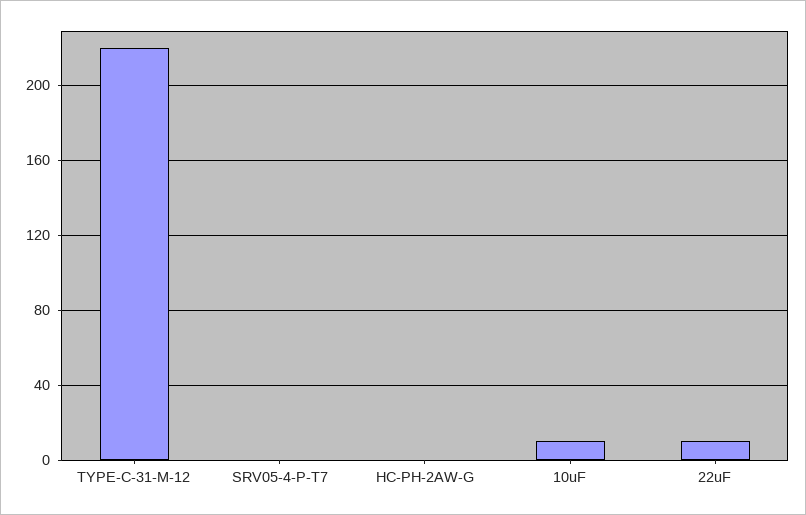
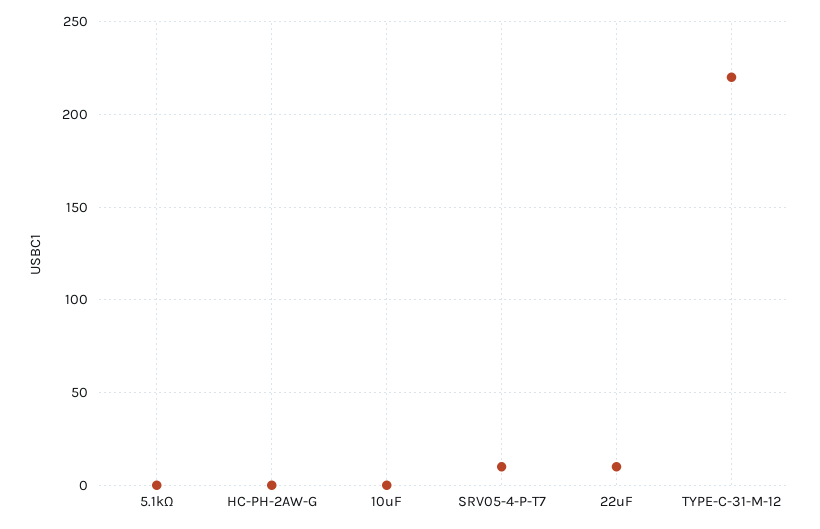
  {
    "TYPE-C-31-M-12": 220,
-   "SRV05-4-P-T7": 0,
+   "SRV05-4-P-T7": 10,
    "HC-PH-2AW-G": 0,
-   "10uF": 10,
+   "10uF": 0,
-   "22uF": 10
+   "22uF": 10,
+   "5.1kΩ": 0
  }

